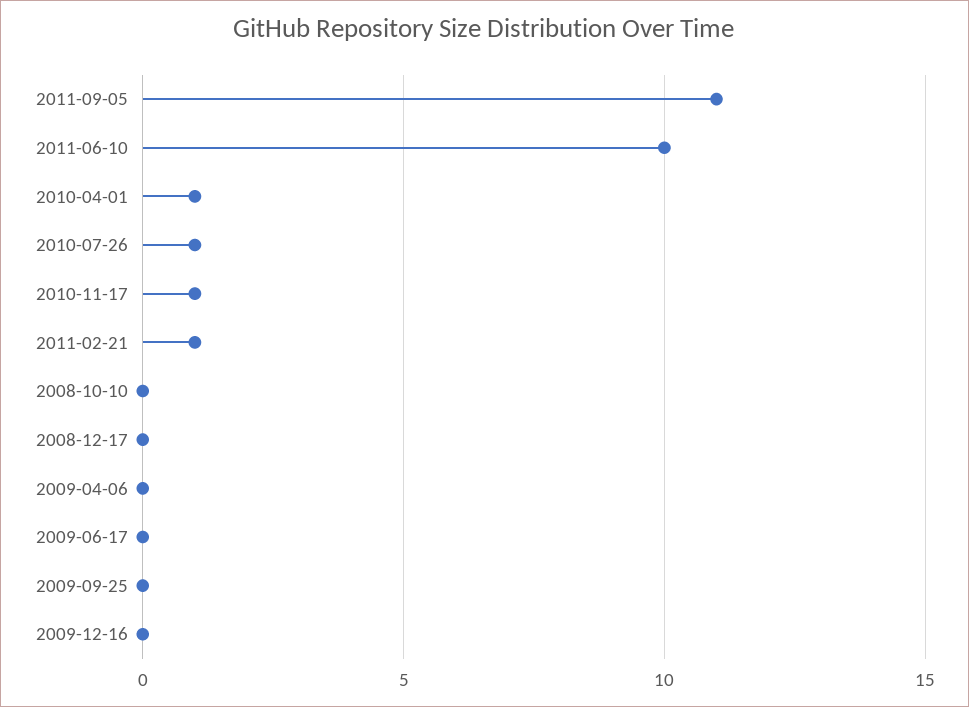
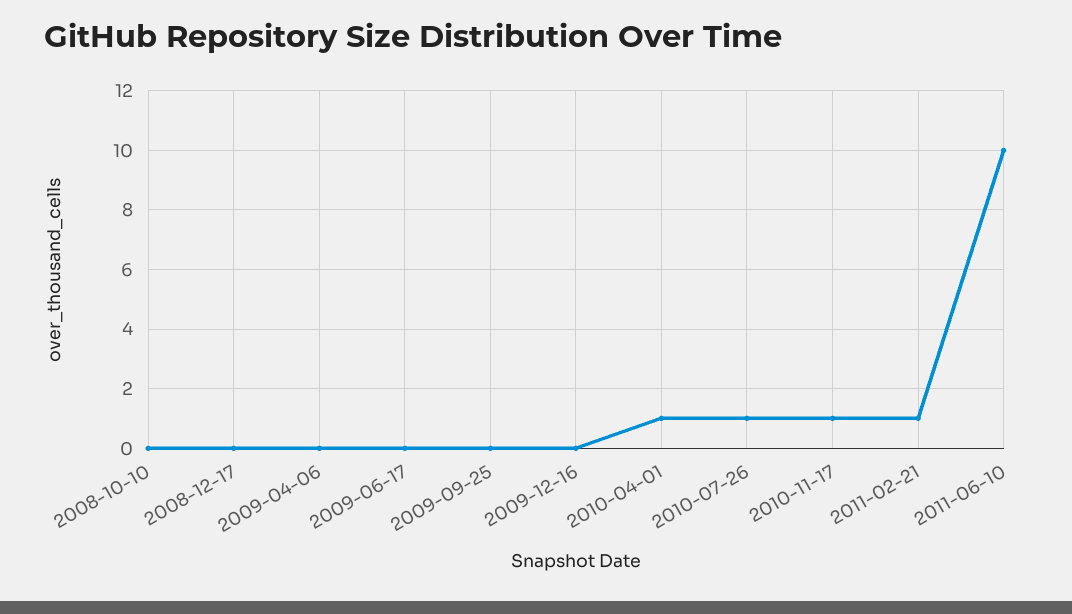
  {
-   "2011-09-05": 11,
    "2011-06-10": 10,
    "2010-04-01": 1,
    "2010-07-26": 1,
    "2010-11-17": 1,
    "2011-02-21": 1,
    "2008-10-10": 0,
    "2008-12-17": 0,
    "2009-04-06": 0,
    "2009-06-17": 0,
    "2009-09-25": 0,
    "2009-12-16": 0
  }

